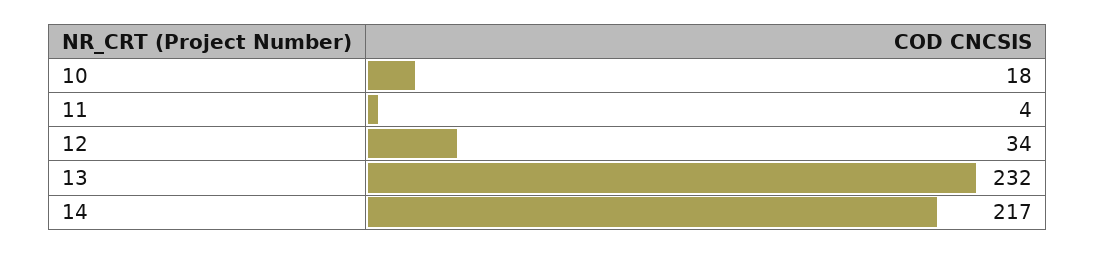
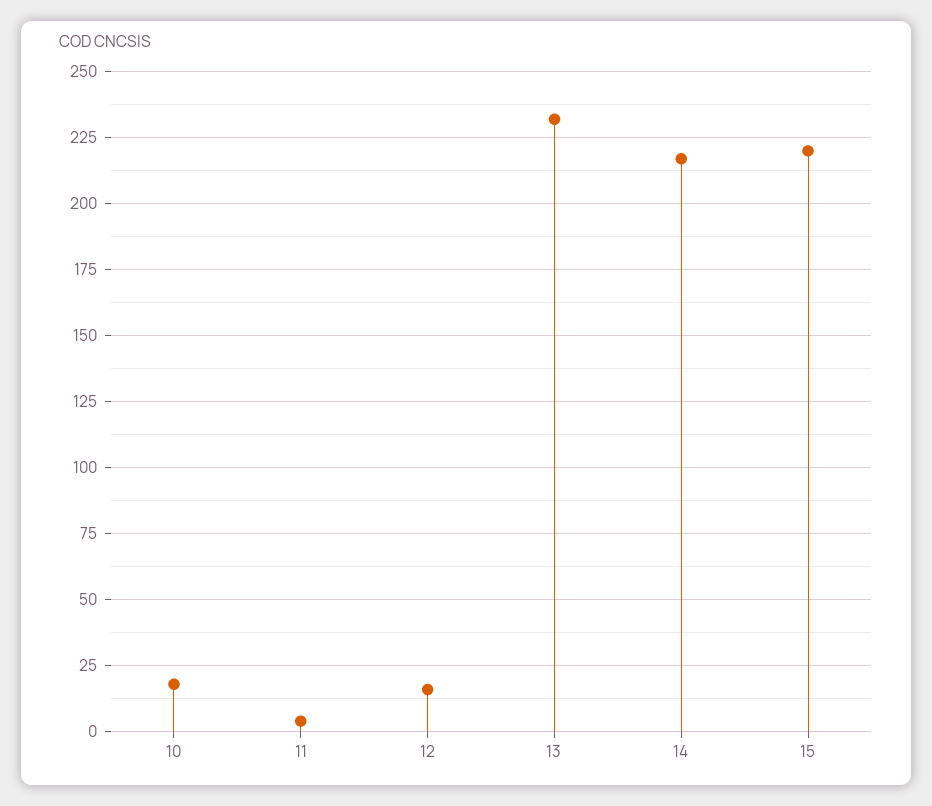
  {
    "10": 18,
    "11": 4,
-   "12": 34,
+   "12": 15,
    "13": 232,
-   "14": 217
+   "14": 217,
+   "15": 220
  }

